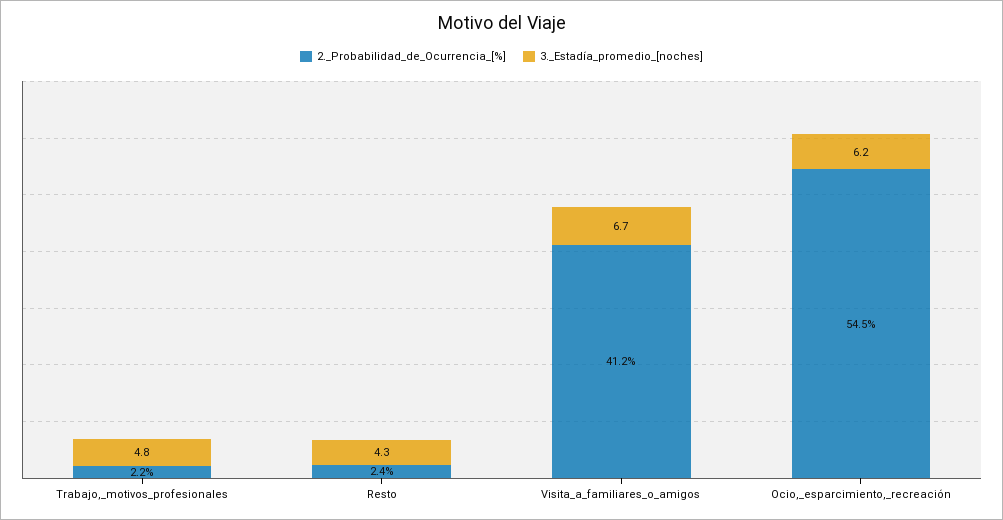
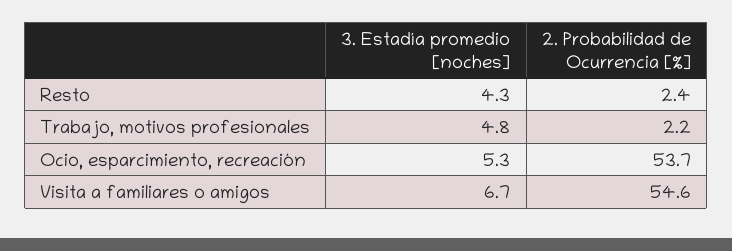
  {
    "2._Probabilidad_de_Ocurrencia_[%]": {
      "Trabajo,_motivos_profesionales": 2.2,
      "Resto": 2.4,
-     "Visita_a_familiares_o_amigos": 41.2,
+     "Visita_a_familiares_o_amigos": 54.6,
-     "Ocio,_esparcimiento,_recreación": 54.5
+     "Ocio,_esparcimiento,_recreación": 53.7
    },
    "3._Estadía_promedio_[noches]": {
      "Trabajo,_motivos_profesionales": 4.8,
      "Resto": 4.3,
      "Visita_a_familiares_o_amigos": 6.7,
-     "Ocio,_esparcimiento,_recreación": 6.2
+     "Ocio,_esparcimiento,_recreación": 5.3
    }
  }

